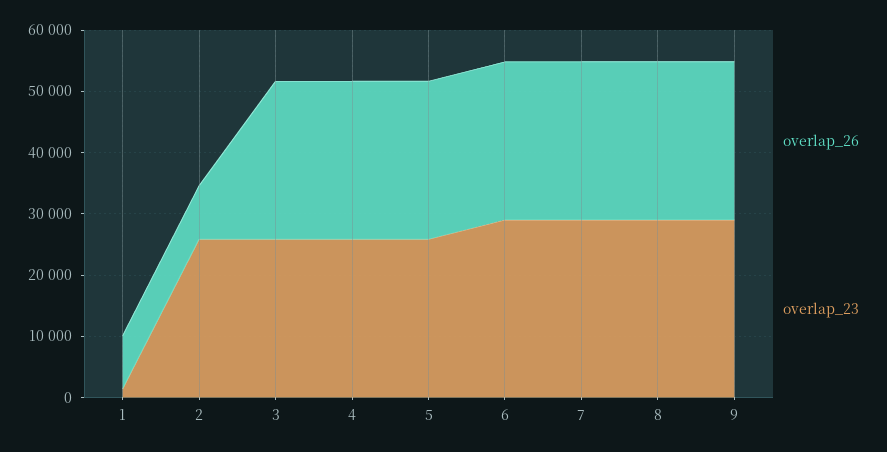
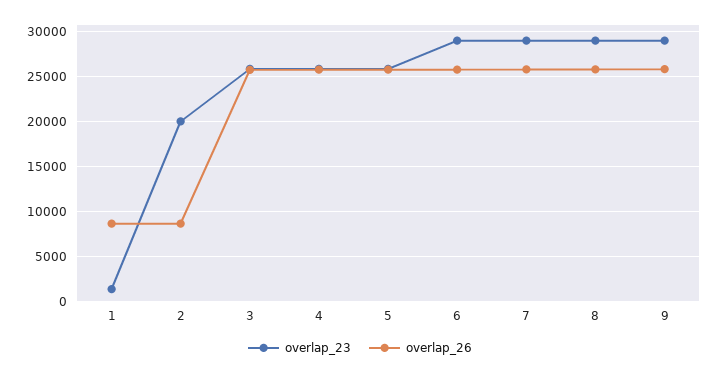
  {
    "overlap_26": {
      "1": 9000,
      "2": 9000,
      "3": 26000,
      "4": 26000,
      "5": 26000,
      "6": 26000,
      "7": 26000,
      "8": 26000,
      "9": 26000
    },
    "overlap_23": {
      "1": 1000,
-     "2": 26000,
+     "2": 20000,
      "3": 26000,
      "4": 26000,
      "5": 26000,
      "6": 29000,
      "7": 29000,
      "8": 29000,
      "9": 29000
    }
  }

